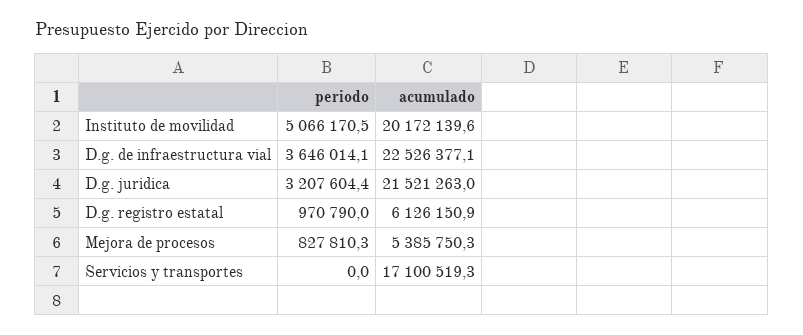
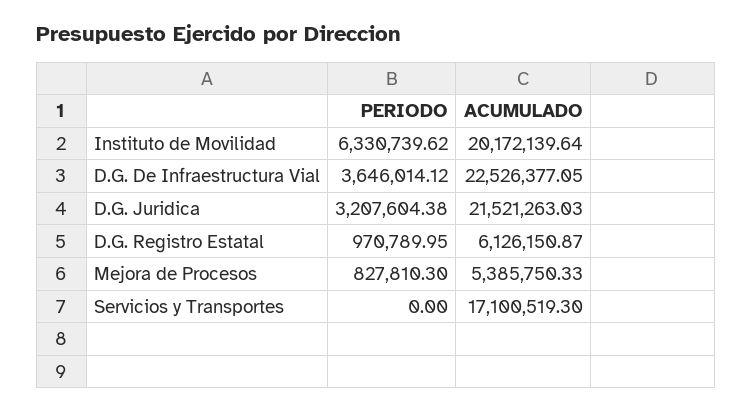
  {
    "periodo": {
-     "Instituto de movilidad": 5066170.5,
+     "Instituto de movilidad": 6330739.62,
      "D.g. de infraestructura vial": 3646014.12,
      "D.g. juridica": 3207604.38,
      "D.g. registro estatal": 970789.95,
      "Mejora de procesos": 827810.3,
      "Servicios y transportes": 0
    },
    "acumulado": {
      "Instituto de movilidad": 20172139.64,
      "D.g. de infraestructura vial": 22526377.05,
      "D.g. juridica": 21521263.03,
      "D.g. registro estatal": 6126150.87,
      "Mejora de procesos": 5385750.33,
      "Servicios y transportes": 17100519.3
    }
  }

